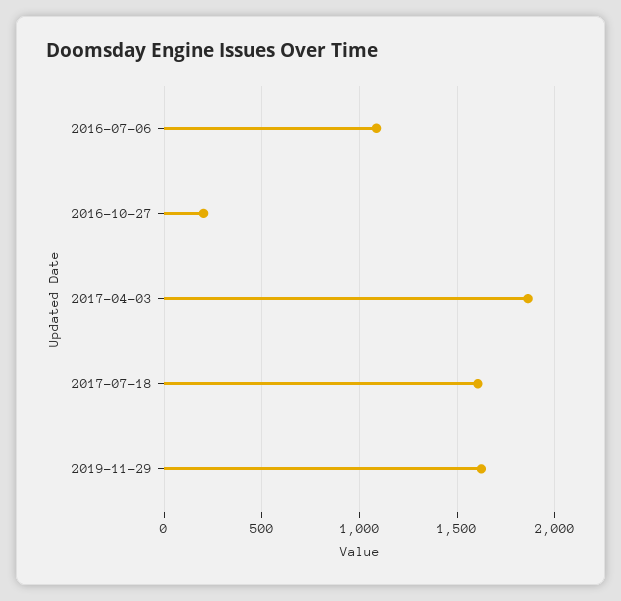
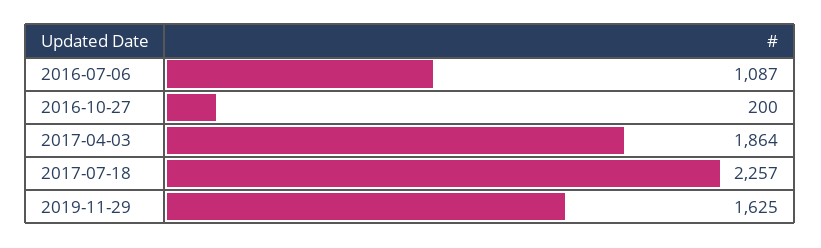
  {
    "2016-07-06": 1087,
    "2016-10-27": 200,
    "2017-04-03": 1864,
-   "2017-07-18": 1600,
+   "2017-07-18": 2257,
    "2019-11-29": 1625
  }

